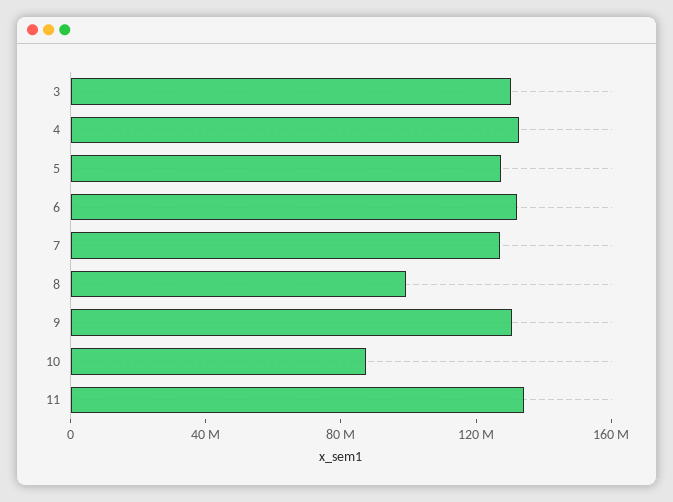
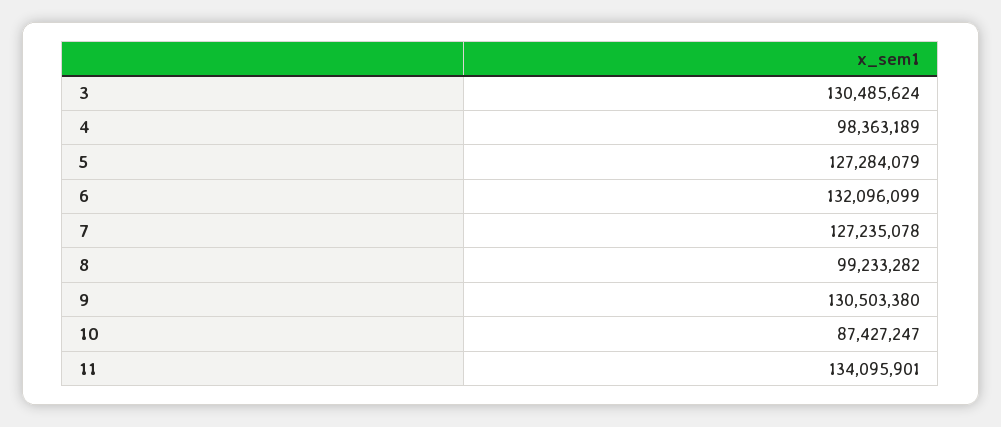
  {
    "3": 130485624,
-   "4": 130000000,
+   "4": 98363189,
    "5": 127284079,
    "6": 132096099,
    "7": 127235078,
    "8": 99233282,
    "9": 130503380,
    "10": 87427247,
    "11": 134095901
  }

